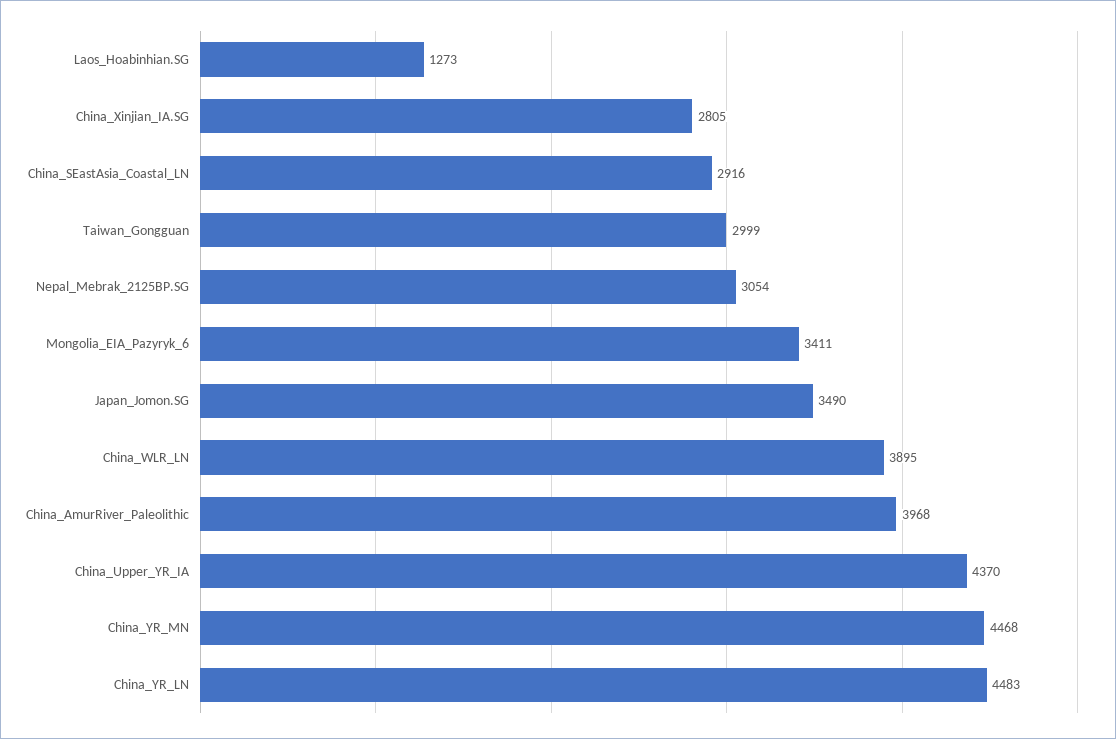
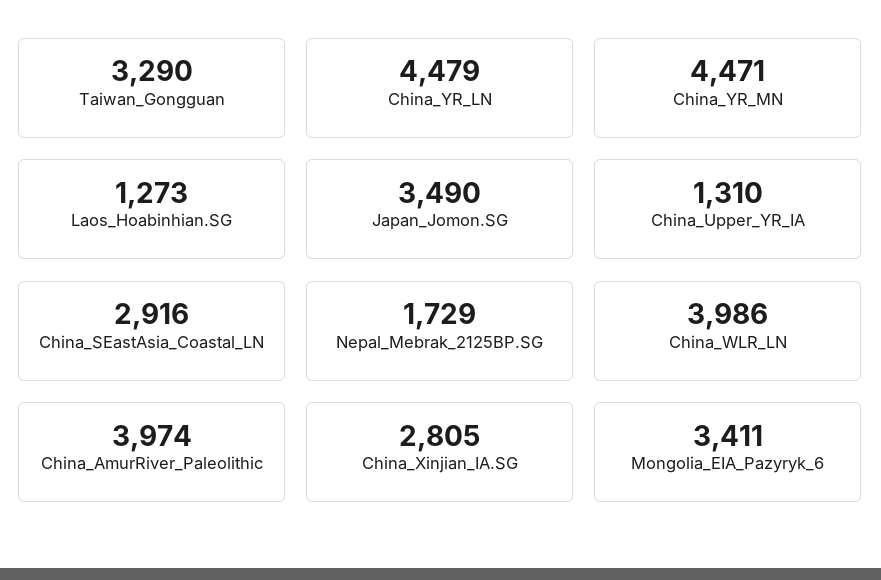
  {
    "Laos_Hoabinhian.SG": 1273,
    "China_Xinjian_IA.SG": 2805,
    "China_SEastAsia_Coastal_LN": 2916,
-   "Taiwan_Gongguan": 2999,
+   "Taiwan_Gongguan": 3290,
-   "Nepal_Mebrak_2125BP.SG": 3054,
+   "Nepal_Mebrak_2125BP.SG": 1729,
    "Mongolia_EIA_Pazyryk_6": 3411,
    "Japan_Jomon.SG": 3490,
-   "China_WLR_LN": 3895,
+   "China_WLR_LN": 3986,
-   "China_AmurRiver_Paleolithic": 3968,
+   "China_AmurRiver_Paleolithic": 3974,
-   "China_Upper_YR_IA": 4370,
+   "China_Upper_YR_IA": 1310,
-   "China_YR_MN": 4468,
+   "China_YR_MN": 4471,
-   "China_YR_LN": 4483
+   "China_YR_LN": 4479
  }

